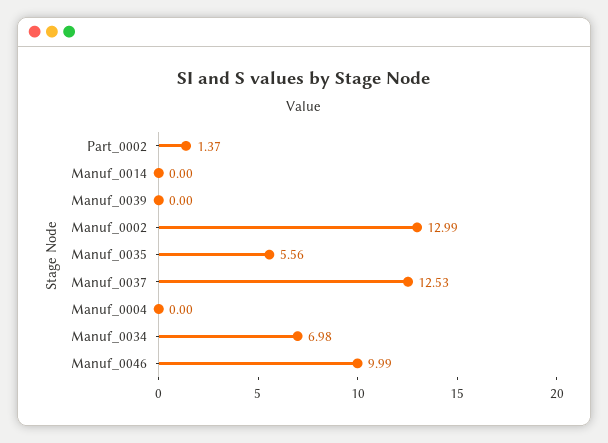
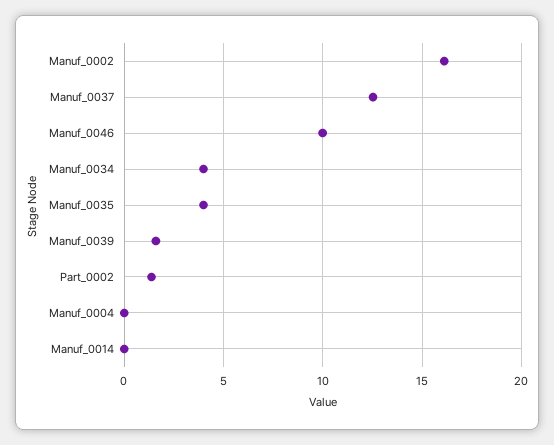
  {
    "Part_0002": 1.37,
    "Manuf_0014": 0,
-   "Manuf_0039": 0,
+   "Manuf_0039": 1.5,
-   "Manuf_0002": 12.99,
+   "Manuf_0002": 16,
-   "Manuf_0035": 5.56,
+   "Manuf_0035": 4,
    "Manuf_0037": 12.53,
    "Manuf_0004": 0,
-   "Manuf_0034": 6.98,
+   "Manuf_0034": 4,
    "Manuf_0046": 9.99
  }

